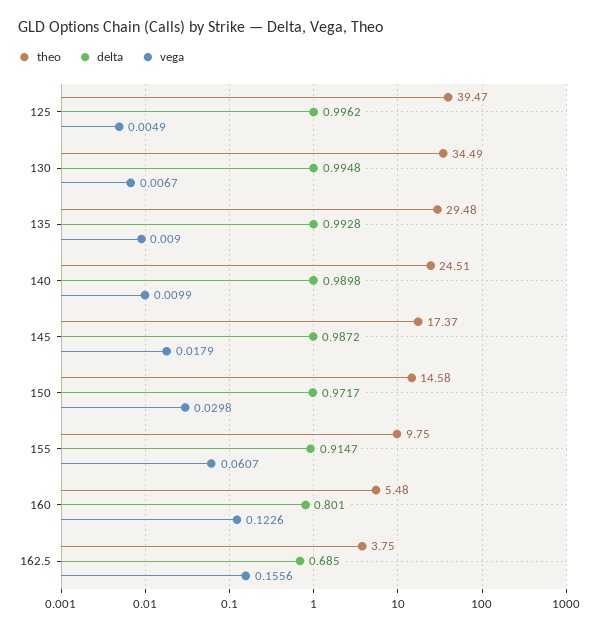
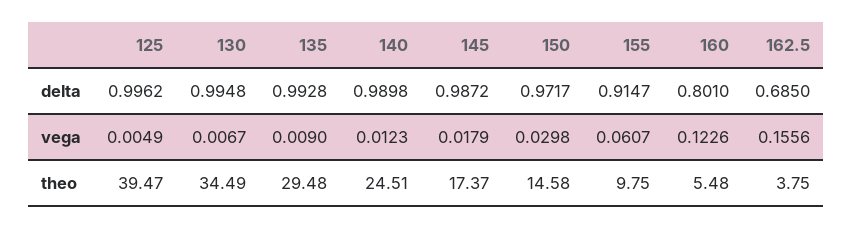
  {
    "theo": {
      "125": 39.47,
      "130": 34.49,
      "135": 29.48,
      "140": 24.51,
      "145": 17.37,
      "150": 14.58,
      "155": 9.75,
      "160": 5.48,
      "162.5": 3.75
    },
    "delta": {
      "125": 0.9962,
      "130": 0.9948,
      "135": 0.9928,
      "140": 0.9898,
      "145": 0.9872,
      "150": 0.9717,
      "155": 0.9147,
      "160": 0.801,
      "162.5": 0.685
    },
    "vega": {
      "125": 0.0049,
      "130": 0.0067,
      "135": 0.009,
-     "140": 0.0099,
+     "140": 0.0123,
      "145": 0.0179,
      "150": 0.0298,
      "155": 0.0607,
      "160": 0.1226,
      "162.5": 0.1556
    }
  }

